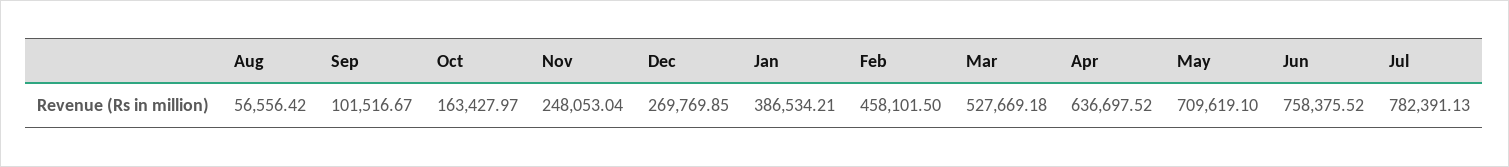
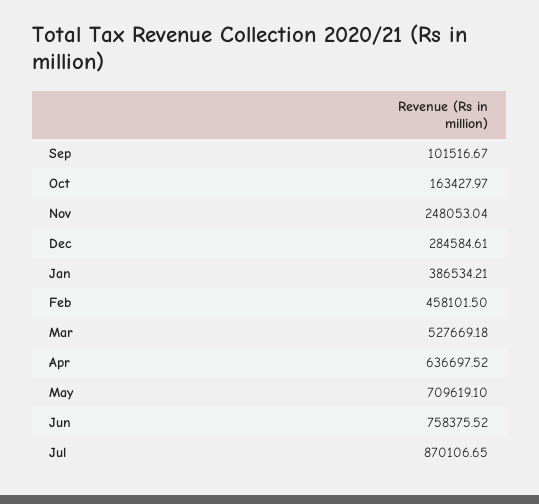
  {
-   "Aug": 56556.42,
    "Sep": 101516.67,
    "Oct": 163427.97,
    "Nov": 248053.04,
-   "Dec": 269769.85,
+   "Dec": 284584.61,
    "Jan": 386534.21,
    "Feb": 458101.5,
    "Mar": 527669.18,
    "Apr": 636697.52,
    "May": 709619.1,
    "Jun": 758375.52,
-   "Jul": 782391.13
+   "Jul": 870106.65
  }

